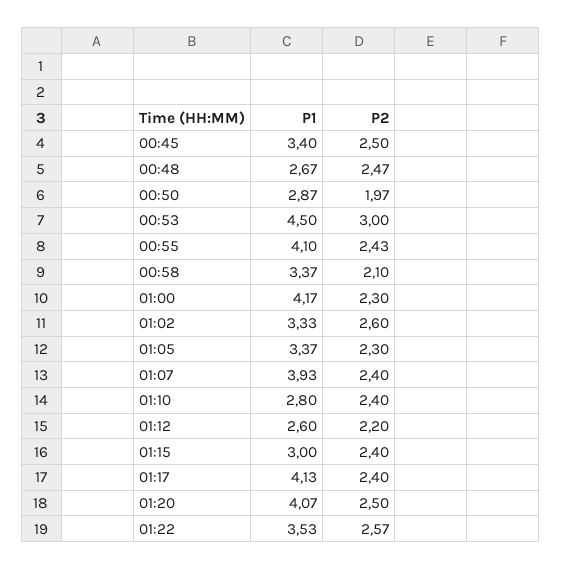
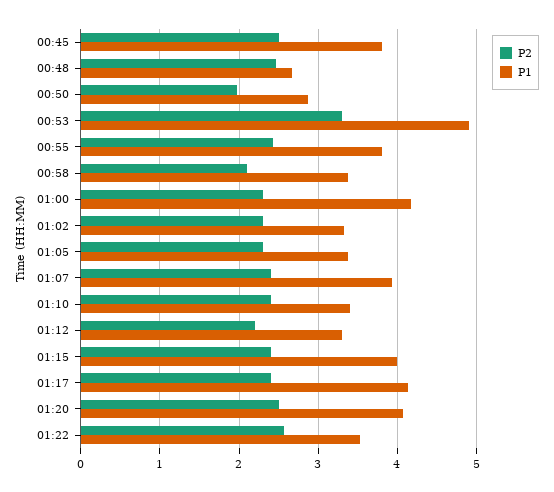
  {
    "P1": {
-     "00:45": 3.4,
+     "00:45": 3.8,
      "00:48": 2.67,
      "00:50": 2.87,
-     "00:53": 4.5,
+     "00:53": 4.9,
-     "00:55": 4.1,
+     "00:55": 3.8,
      "00:58": 3.37,
      "01:00": 4.17,
      "01:02": 3.33,
      "01:05": 3.37,
      "01:07": 3.93,
-     "01:10": 2.8,
+     "01:10": 3.4,
-     "01:12": 2.6,
+     "01:12": 3.3,
-     "01:15": 3,
+     "01:15": 4,
      "01:17": 4.13,
      "01:20": 4.07,
      "01:22": 3.53
    },
    "P2": {
      "00:45": 2.5,
      "00:48": 2.47,
      "00:50": 1.97,
-     "00:53": 3,
+     "00:53": 3.3,
      "00:55": 2.43,
      "00:58": 2.1,
      "01:00": 2.3,
-     "01:02": 2.6,
+     "01:02": 2.3,
      "01:05": 2.3,
      "01:07": 2.4,
      "01:10": 2.4,
      "01:12": 2.2,
      "01:15": 2.4,
      "01:17": 2.4,
      "01:20": 2.5,
      "01:22": 2.57
    }
  }

